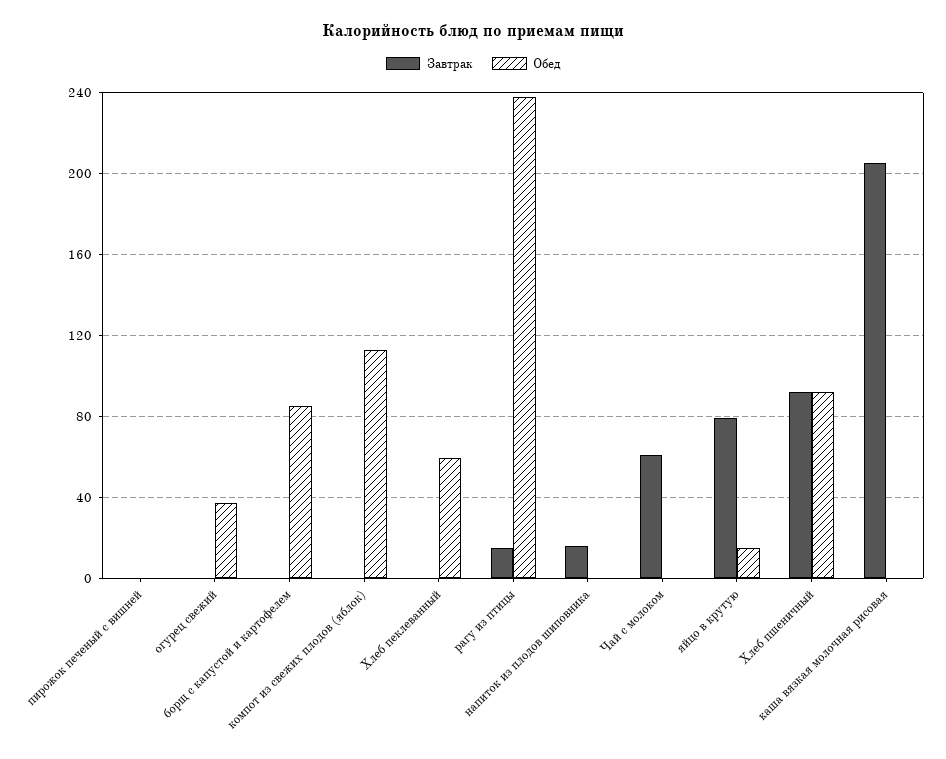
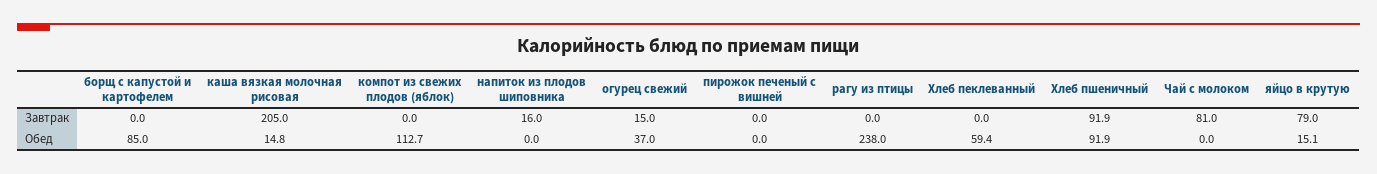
  {
    "Завтрак": {
      "пирожок печеный с вишней": 0,
-     "огурец свежий": 0,
+     "огурец свежий": 15,
      "борщ с капустой и картофелем": 0,
      "компот из свежих плодов (яблок)": 0,
      "Хлеб пеклеванный": 0,
-     "рагу из птицы": 15,
+     "рагу из птицы": 0,
      "напиток из плодов шиповника": 16,
-     "Чай с молоком": 60,
+     "Чай с молоком": 81,
      "яйцо в крутую": 79,
      "Хлеб пшеничный": 91.9,
      "каша вязкая молочная рисовая": 205
    },
    "Обед": {
      "пирожок печеный с вишней": 0,
      "огурец свежий": 37,
      "борщ с капустой и картофелем": 85,
      "компот из свежих плодов (яблок)": 112.7,
      "Хлеб пеклеванный": 59.4,
      "рагу из птицы": 238,
      "напиток из плодов шиповника": 0,
      "Чай с молоком": 0,
      "яйцо в крутую": 15.1,
      "Хлеб пшеничный": 91.9,
-     "каша вязкая молочная рисовая": 0
+     "каша вязкая молочная рисовая": 14.8
    }
  }

